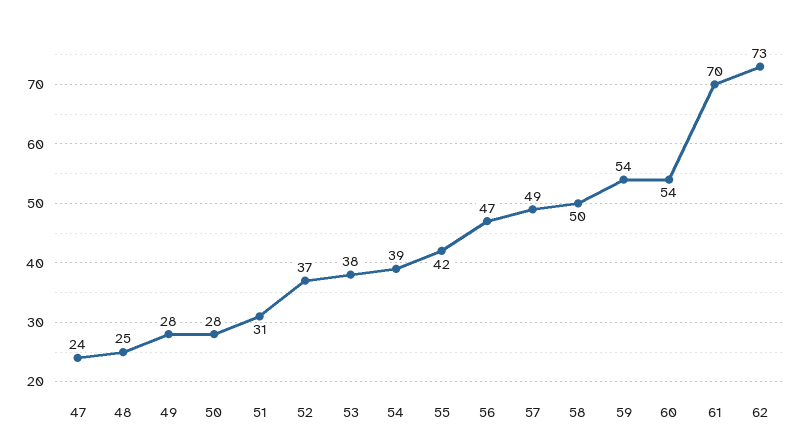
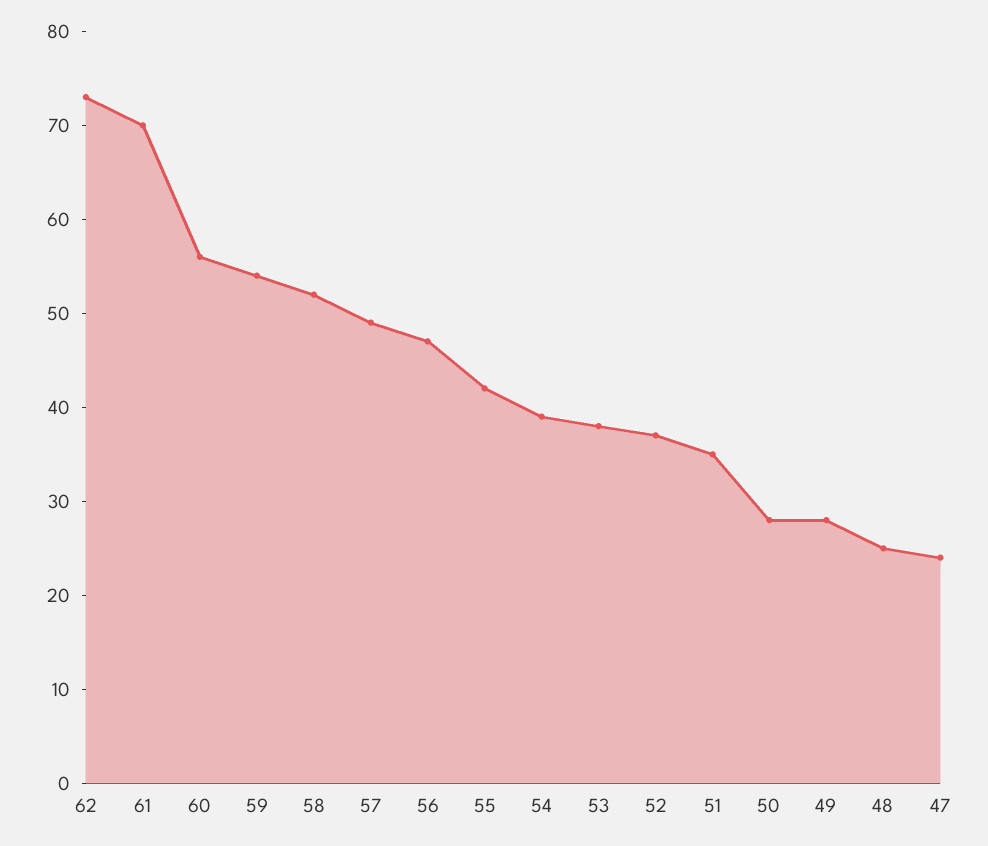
  {
    "47": 24,
    "48": 25,
    "49": 28,
    "50": 28,
-   "51": 31,
+   "51": 35,
    "52": 37,
    "53": 38,
    "54": 39,
    "55": 42,
    "56": 47,
    "57": 49,
-   "58": 50,
+   "58": 52,
    "59": 54,
-   "60": 54,
+   "60": 56,
    "61": 70,
    "62": 73
  }

